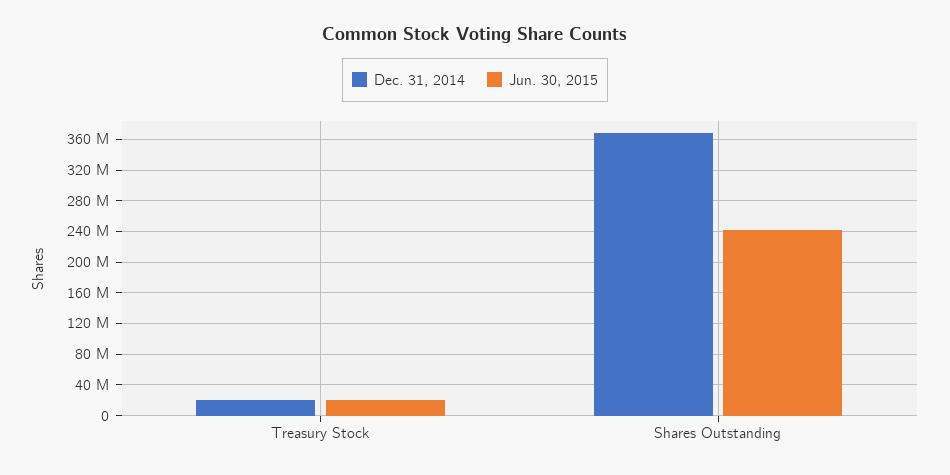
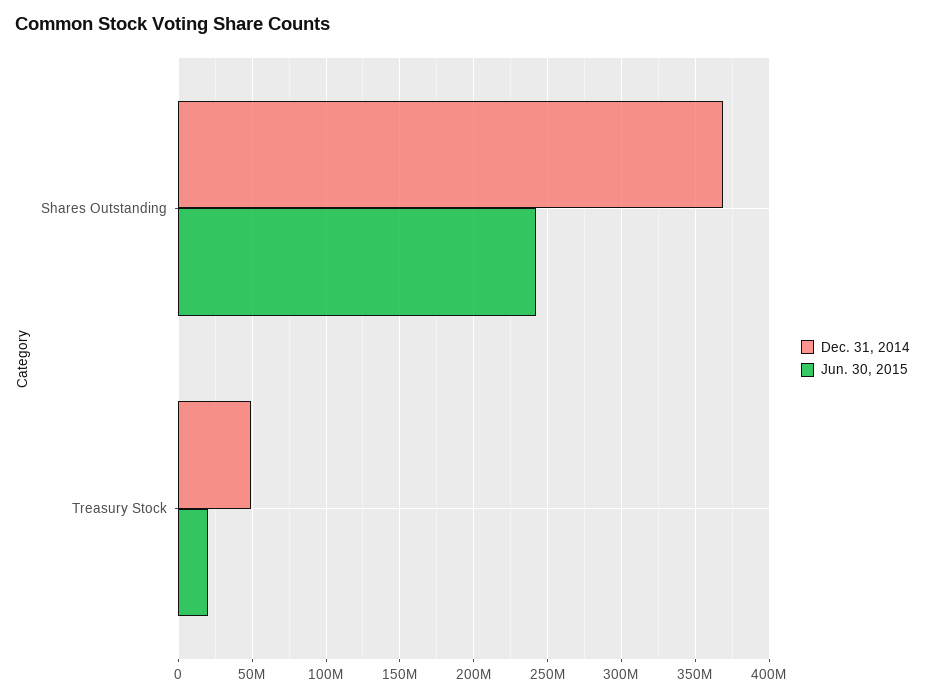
  {
    "Dec. 31, 2014": {
-     "Treasury Stock": 20000000,
+     "Treasury Stock": 50000000,
      "Shares Outstanding": 370000000
    },
    "Jun. 30, 2015": {
      "Treasury Stock": 20000000,
      "Shares Outstanding": 240000000
    }
  }

